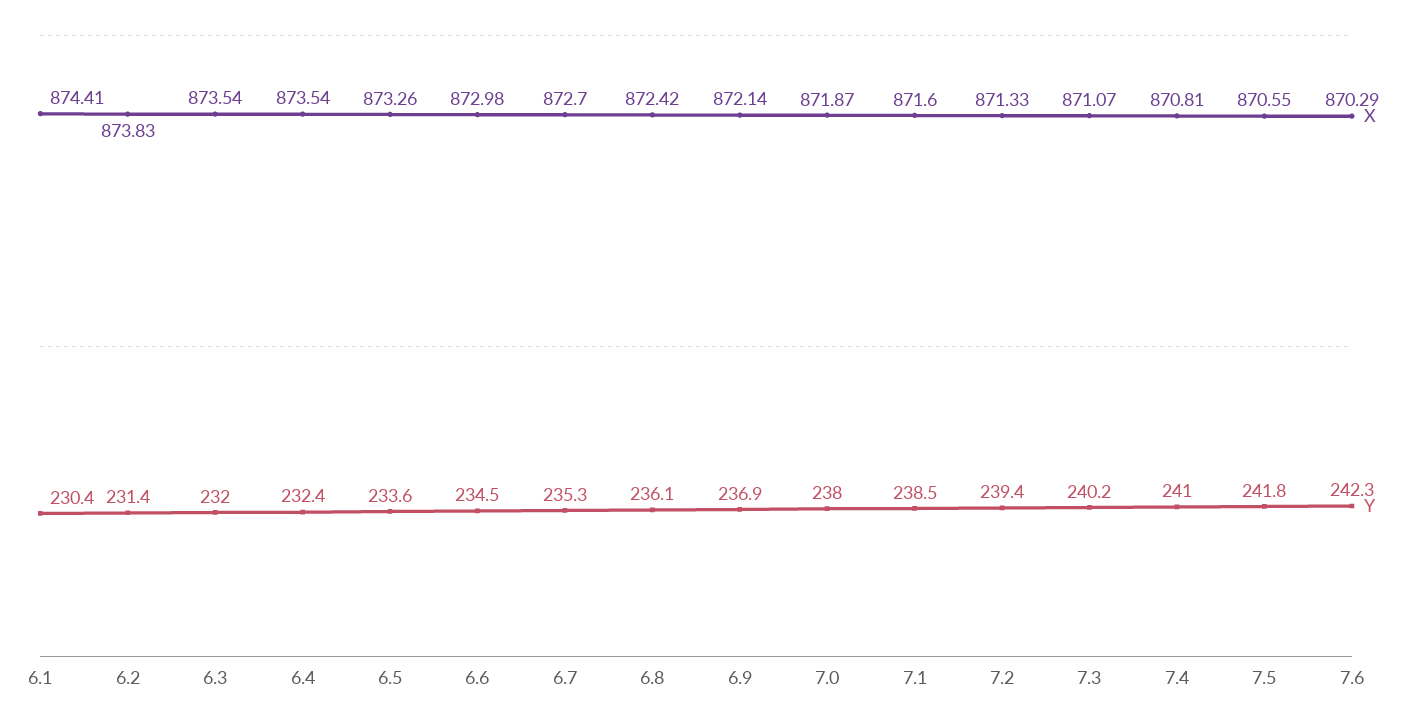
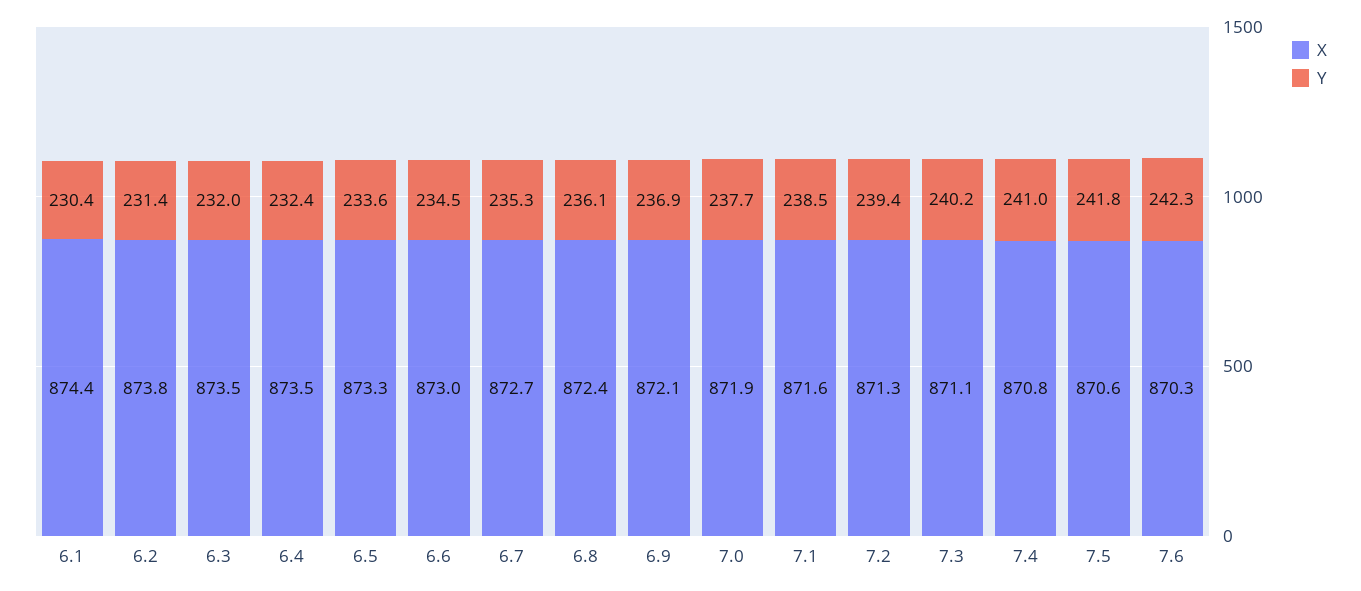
  {
    "X": {
      "6.1": 874.41,
      "6.2": 873.83,
      "6.3": 873.54,
      "6.4": 873.54,
      "6.5": 873.26,
      "6.6": 872.98,
      "6.7": 872.7,
      "6.8": 872.42,
      "6.9": 872.14,
      "7.0": 871.87,
      "7.1": 871.6,
      "7.2": 871.33,
      "7.3": 871.07,
      "7.4": 870.81,
      "7.5": 870.55,
      "7.6": 870.29
    },
    "Y": {
      "6.1": 230.4,
      "6.2": 231.4,
      "6.3": 232,
      "6.4": 232.4,
      "6.5": 233.6,
      "6.6": 234.5,
      "6.7": 235.3,
      "6.8": 236.1,
      "6.9": 236.9,
-     "7.0": 238,
+     "7.0": 237.7,
      "7.1": 238.5,
      "7.2": 239.4,
      "7.3": 240.2,
      "7.4": 241,
      "7.5": 241.8,
      "7.6": 242.3
    }
  }

